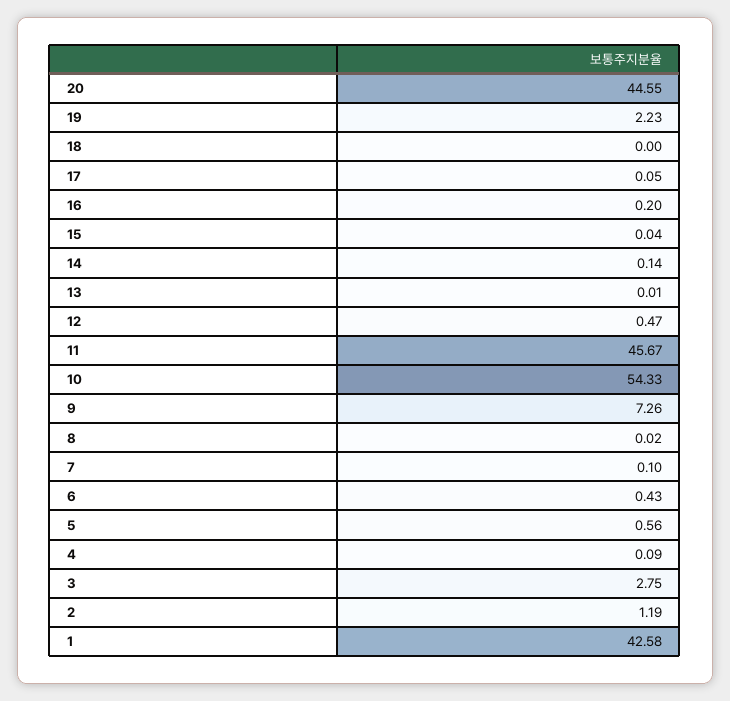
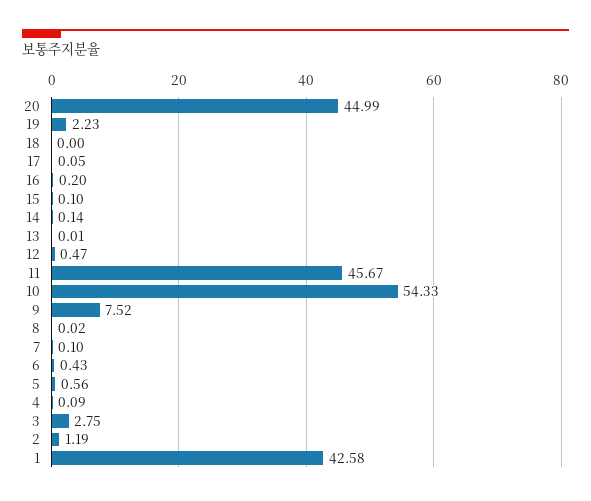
  {
-   "20": 44.55,
+   "20": 44.99,
    "19": 2.23,
    "18": 0,
    "17": 0.05,
    "16": 0.2,
-   "15": 0.04,
+   "15": 0.1,
    "14": 0.14,
    "13": 0.01,
    "12": 0.47,
    "11": 45.67,
    "10": 54.33,
-   "9": 7.26,
+   "9": 7.52,
    "8": 0.02,
    "7": 0.1,
    "6": 0.43,
    "5": 0.56,
    "4": 0.09,
    "3": 2.75,
    "2": 1.19,
    "1": 42.58
  }

